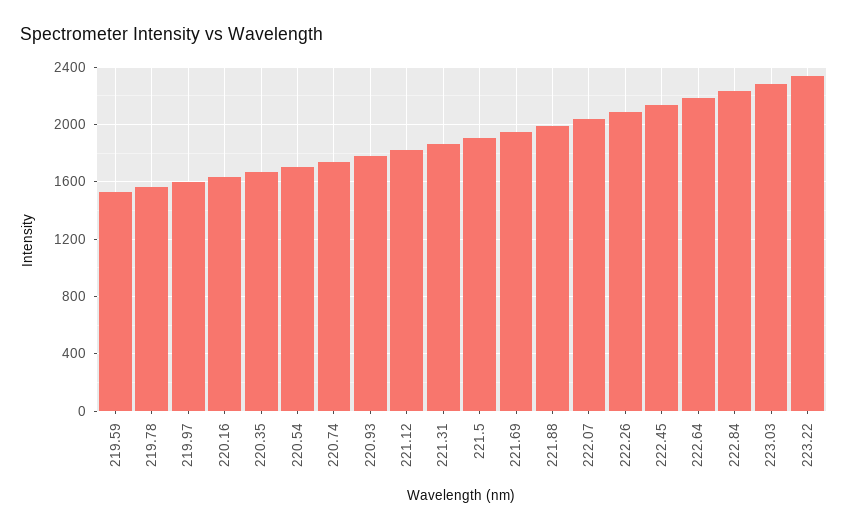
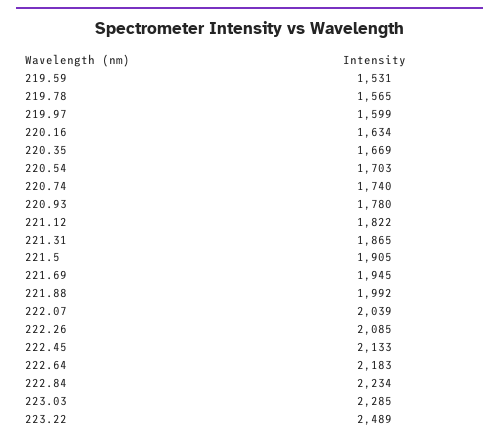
  {
    "219.59": 1531,
    "219.78": 1565,
    "219.97": 1599,
    "220.16": 1634,
    "220.35": 1669,
    "220.54": 1703,
    "220.74": 1740,
    "220.93": 1780,
    "221.12": 1822,
    "221.31": 1865,
    "221.5": 1905,
    "221.69": 1945,
    "221.88": 1992,
    "222.07": 2039,
    "222.26": 2085,
    "222.45": 2133,
    "222.64": 2183,
    "222.84": 2234,
    "223.03": 2285,
-   "223.22": 2350
+   "223.22": 2489
  }

